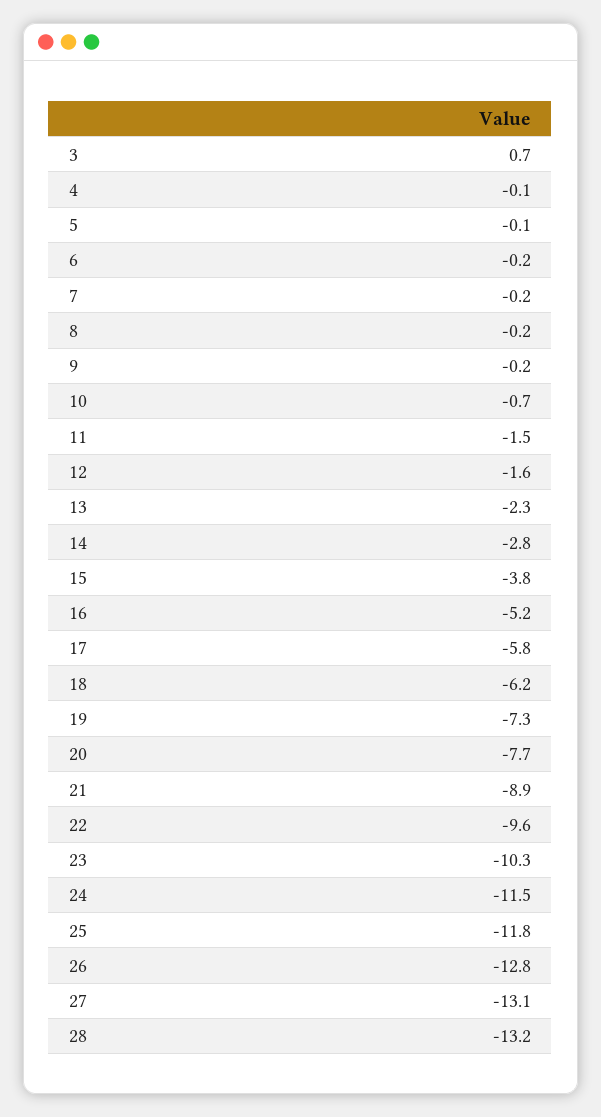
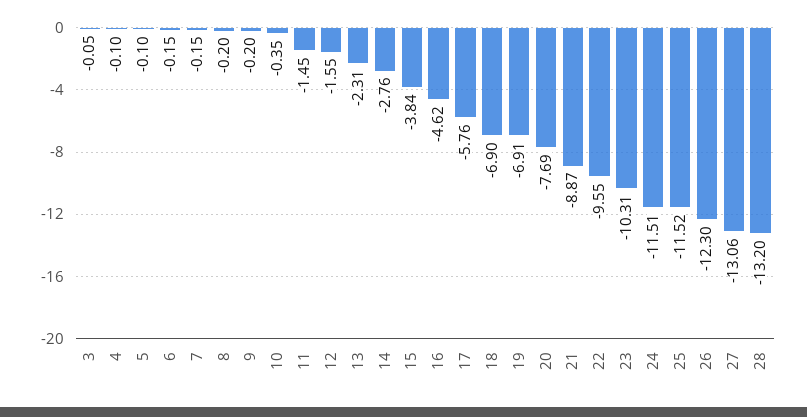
  {
-   "3": 0.7,
+   "3": -0.05,
    "4": -0.1,
    "5": -0.1,
    "6": -0.15,
    "7": -0.15,
    "8": -0.2,
    "9": -0.2,
-   "10": -0.7,
+   "10": -0.35,
    "11": -1.45,
    "12": -1.55,
    "13": -2.31,
    "14": -2.76,
    "15": -3.84,
-   "16": -5.2,
+   "16": -4.62,
    "17": -5.76,
-   "18": -6.2,
+   "18": -6.9,
-   "19": -7.3,
+   "19": -6.91,
    "20": -7.69,
    "21": -8.87,
    "22": -9.55,
    "23": -10.31,
    "24": -11.51,
-   "25": -11.8,
+   "25": -11.52,
-   "26": -12.8,
+   "26": -12.3,
    "27": -13.06,
    "28": -13.2
  }

